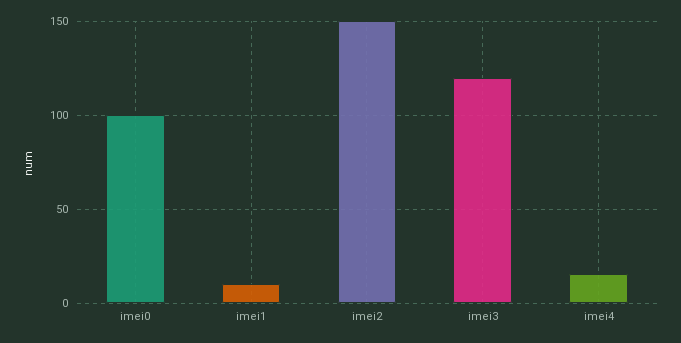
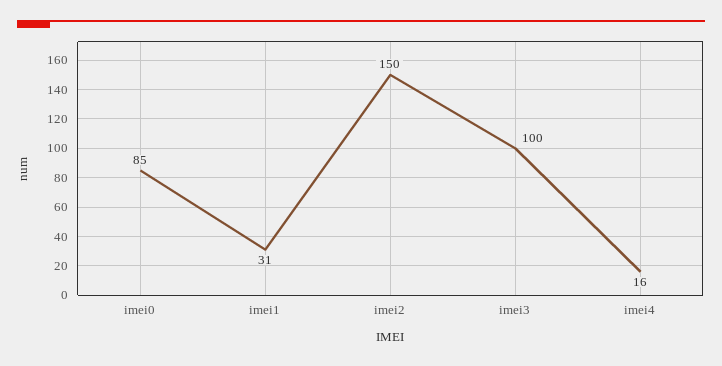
  {
-   "imei0": 100,
+   "imei0": 85,
-   "imei1": 10,
+   "imei1": 31,
    "imei2": 150,
-   "imei3": 120,
+   "imei3": 100,
    "imei4": 16
  }

